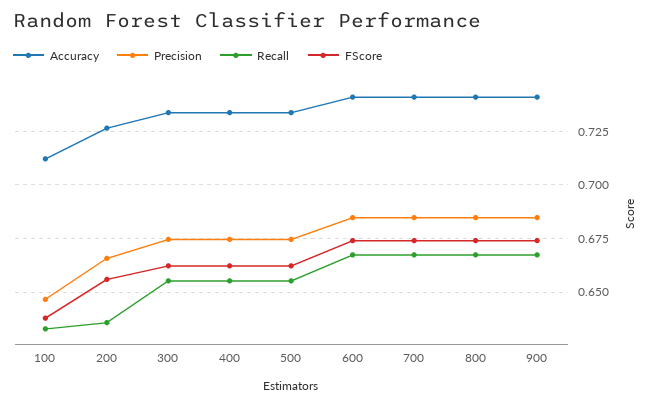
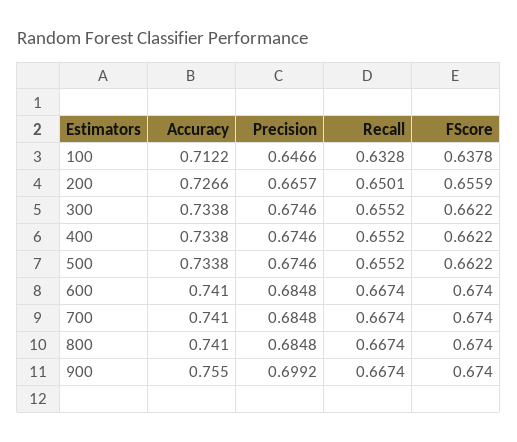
  {
    "Accuracy": {
      "100": 0.7122,
      "200": 0.7266,
      "300": 0.7338,
      "400": 0.7338,
      "500": 0.7338,
      "600": 0.741,
      "700": 0.741,
      "800": 0.741,
-     "900": 0.74
+     "900": 0.755
    },
    "Precision": {
      "100": 0.6466,
      "200": 0.6657,
      "300": 0.6746,
      "400": 0.6746,
      "500": 0.6746,
      "600": 0.6848,
      "700": 0.6848,
      "800": 0.6848,
-     "900": 0.685
+     "900": 0.6992
    },
    "Recall": {
      "100": 0.6328,
-     "200": 0.635,
+     "200": 0.6501,
      "300": 0.6552,
      "400": 0.6552,
      "500": 0.6552,
      "600": 0.6674,
      "700": 0.6674,
      "800": 0.6674,
      "900": 0.6674
    },
    "FScore": {
      "100": 0.6378,
      "200": 0.6559,
      "300": 0.6622,
      "400": 0.6622,
      "500": 0.6622,
      "600": 0.674,
      "700": 0.674,
      "800": 0.674,
      "900": 0.674
    }
  }

